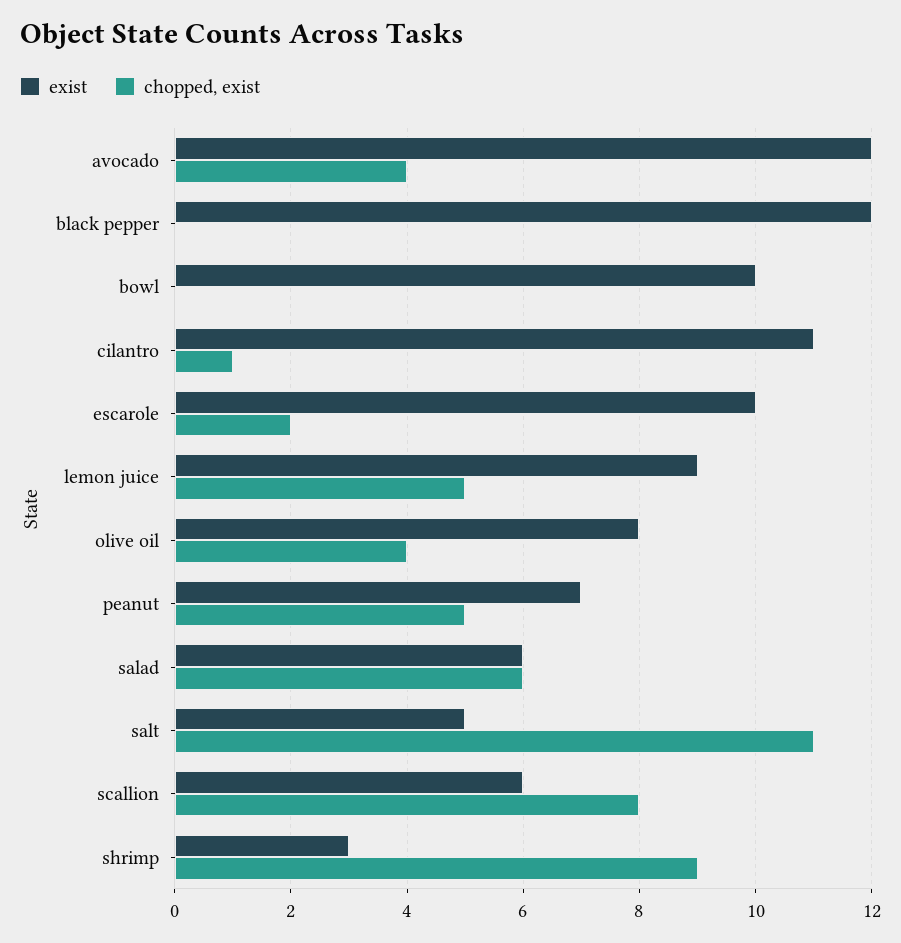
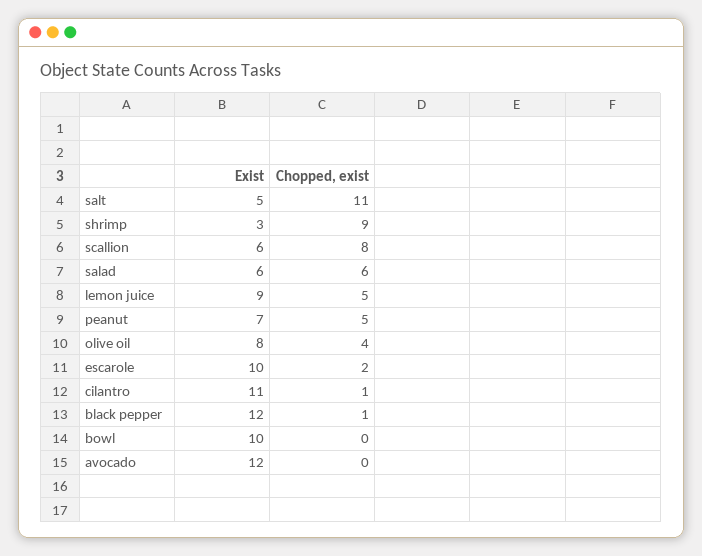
  {
    "exist": {
      "avocado": 12,
      "black pepper": 12,
      "bowl": 10,
      "cilantro": 11,
      "escarole": 10,
      "lemon juice": 9,
      "olive oil": 8,
      "peanut": 7,
      "salad": 6,
      "salt": 5,
      "scallion": 6,
      "shrimp": 3
    },
    "chopped, exist": {
-     "avocado": 4,
+     "avocado": 0,
-     "black pepper": 0,
+     "black pepper": 1,
      "bowl": 0,
      "cilantro": 1,
      "escarole": 2,
      "lemon juice": 5,
      "olive oil": 4,
      "peanut": 5,
      "salad": 6,
      "salt": 11,
      "scallion": 8,
      "shrimp": 9
    }
  }

